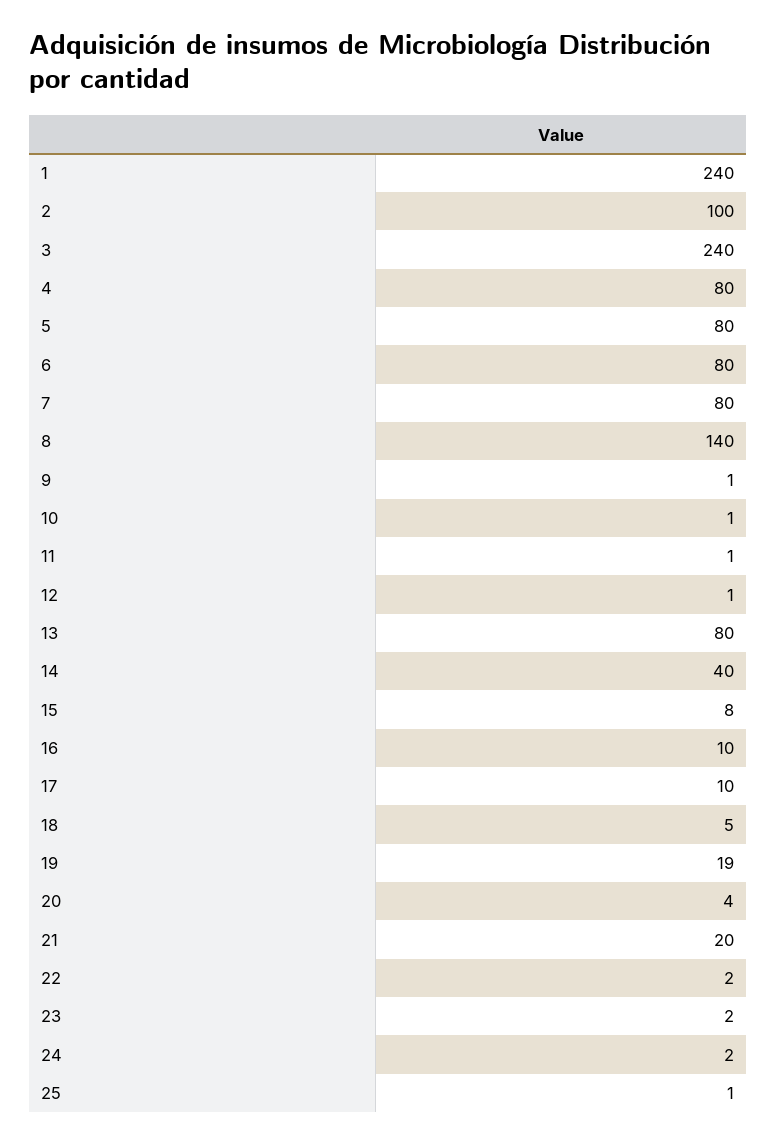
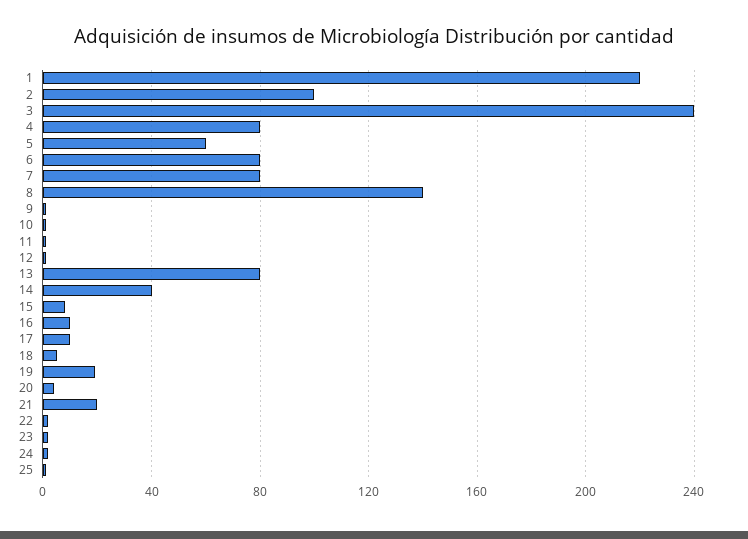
  {
-   "1": 240,
+   "1": 220,
    "2": 100,
    "3": 240,
    "4": 80,
-   "5": 80,
+   "5": 60,
    "6": 80,
    "7": 80,
    "8": 140,
    "9": 1,
    "10": 1,
    "11": 1,
    "12": 1,
    "13": 80,
    "14": 40,
    "15": 8,
    "16": 10,
    "17": 10,
    "18": 5,
    "19": 19,
    "20": 4,
    "21": 20,
    "22": 2,
    "23": 2,
    "24": 2,
    "25": 1
  }

